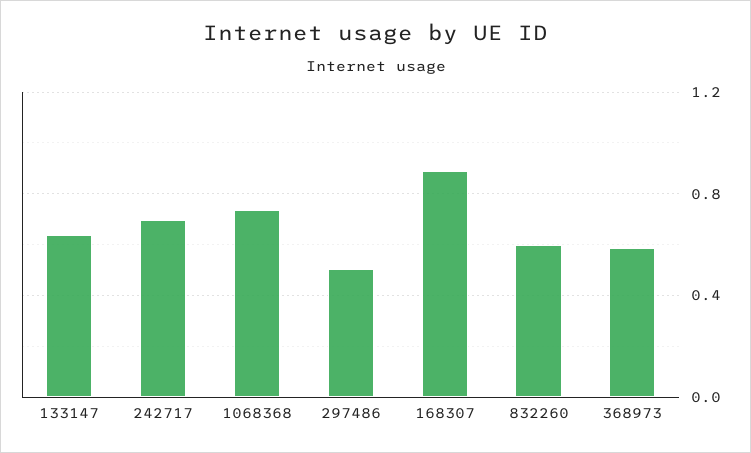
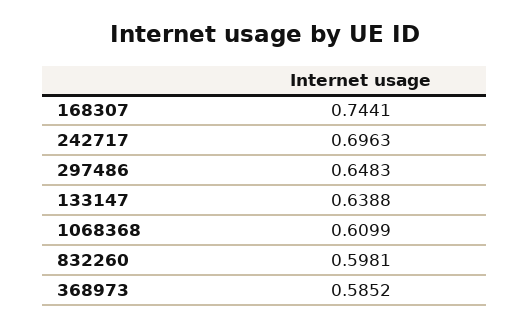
  {
    "133147": 0.6388,
    "242717": 0.6963,
-   "1068368": 0.75,
+   "1068368": 0.6099,
-   "297486": 0.5,
+   "297486": 0.6483,
-   "168307": 0.9,
+   "168307": 0.7441,
    "832260": 0.5981,
    "368973": 0.5852
  }

